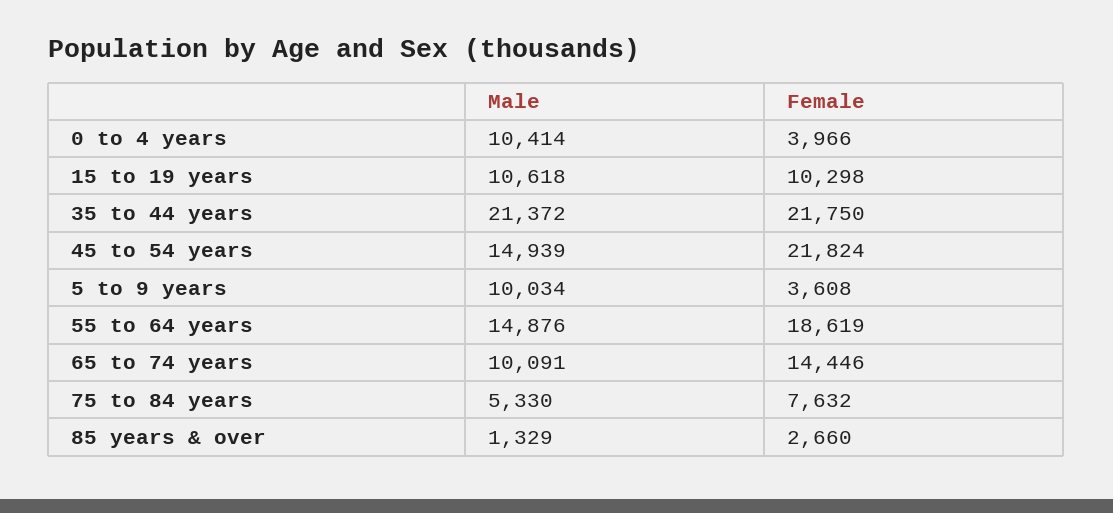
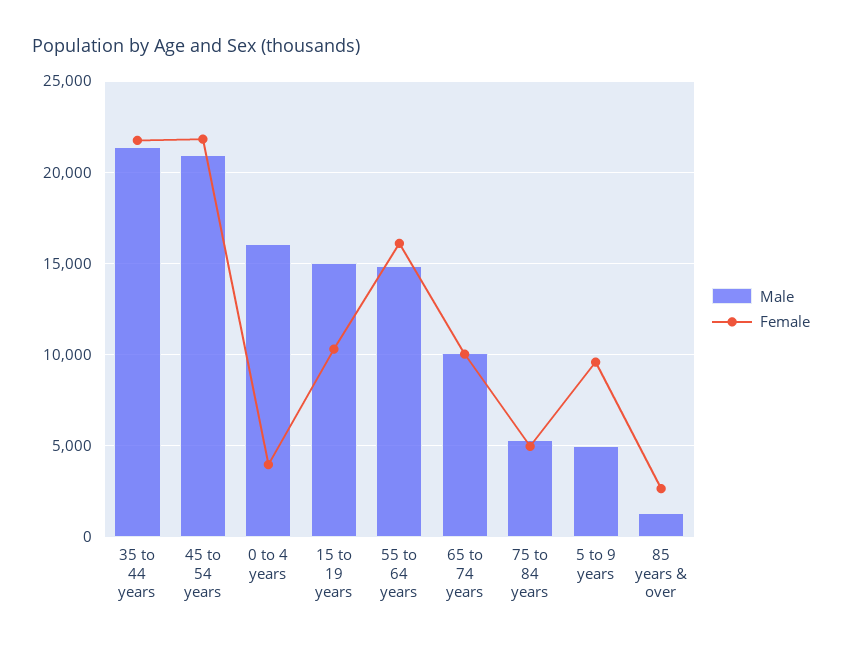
  {
    "Male": {
-     "0 to 4 years": 10414,
+     "0 to 4 years": 16000,
-     "15 to 19 years": 10618,
+     "15 to 19 years": 15000,
      "35 to 44 years": 21372,
-     "45 to 54 years": 14939,
+     "45 to 54 years": 21000,
-     "5 to 9 years": 10034,
+     "5 to 9 years": 5000,
      "55 to 64 years": 14876,
      "65 to 74 years": 10091,
      "75 to 84 years": 5330,
      "85 years & over": 1329
    },
    "Female": {
      "0 to 4 years": 3966,
      "15 to 19 years": 10298,
      "35 to 44 years": 21750,
      "45 to 54 years": 21824,
-     "5 to 9 years": 3608,
+     "5 to 9 years": 9500,
-     "55 to 64 years": 18619,
+     "55 to 64 years": 16000,
-     "65 to 74 years": 14446,
+     "65 to 74 years": 10000,
-     "75 to 84 years": 7632,
+     "75 to 84 years": 5000,
      "85 years & over": 2660
    }
  }

